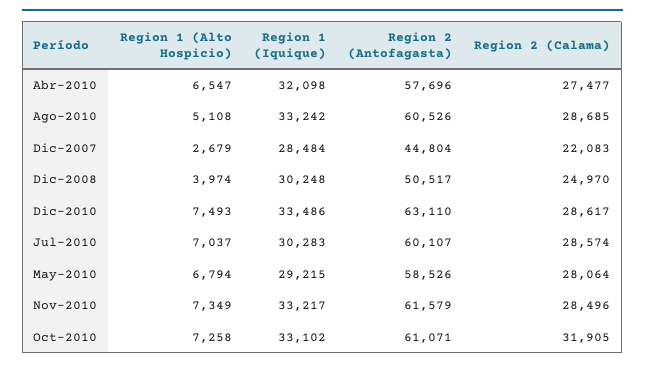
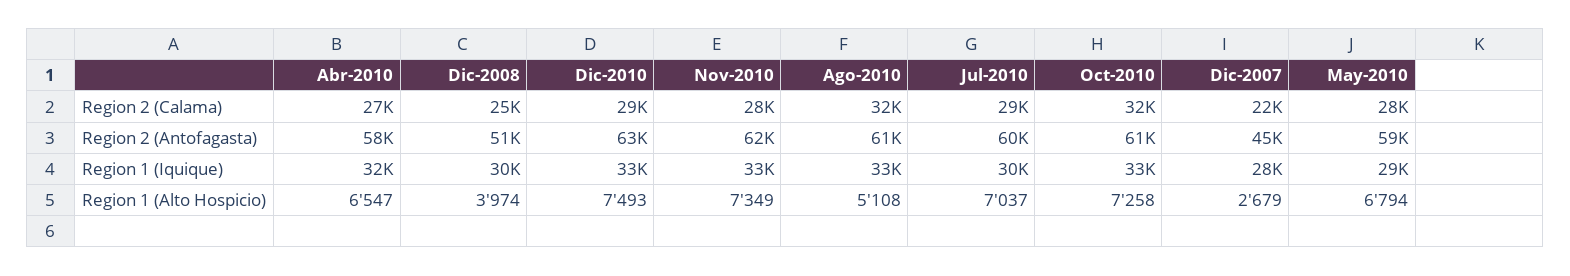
  {
    "Region 1 (Alto Hospicio)": {
      "Abr-2010": 6547,
      "Ago-2010": 5108,
      "Dic-2007": 2679,
      "Dic-2008": 3974,
      "Dic-2010": 7493,
      "Jul-2010": 7037,
      "May-2010": 6794,
      "Nov-2010": 7349,
      "Oct-2010": 7258
    },
    "Region 1 (Iquique)": {
      "Abr-2010": 32098,
      "Ago-2010": 33242,
      "Dic-2007": 28484,
      "Dic-2008": 30248,
      "Dic-2010": 33486,
      "Jul-2010": 30283,
      "May-2010": 29215,
      "Nov-2010": 33217,
      "Oct-2010": 33102
    },
    "Region 2 (Antofagasta)": {
      "Abr-2010": 57696,
      "Ago-2010": 60526,
      "Dic-2007": 44804,
      "Dic-2008": 50517,
      "Dic-2010": 63110,
      "Jul-2010": 60107,
      "May-2010": 58526,
      "Nov-2010": 61579,
      "Oct-2010": 61071
    },
    "Region 2 (Calama)": {
      "Abr-2010": 27477,
-     "Ago-2010": 28685,
+     "Ago-2010": 32000,
      "Dic-2007": 22083,
      "Dic-2008": 24970,
      "Dic-2010": 28617,
      "Jul-2010": 28574,
      "May-2010": 28064,
      "Nov-2010": 28496,
      "Oct-2010": 31905
    }
  }

